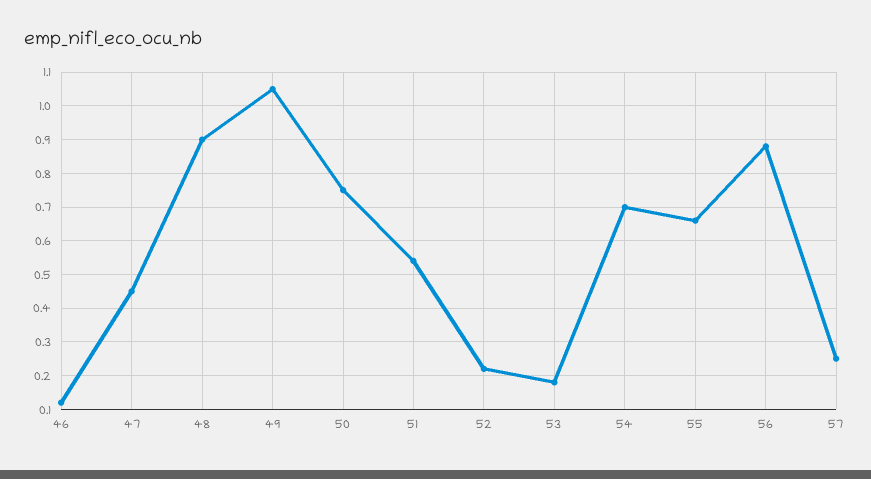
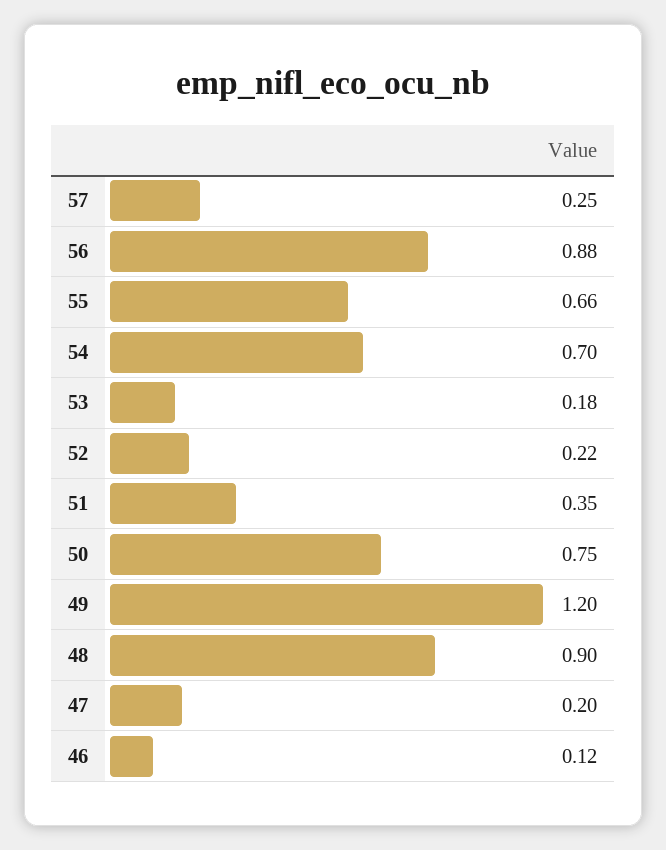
  {
    "46": 0.12,
-   "47": 0.45,
+   "47": 0.2,
    "48": 0.9,
-   "49": 1.05,
+   "49": 1.2,
    "50": 0.75,
-   "51": 0.55,
+   "51": 0.35,
    "52": 0.22,
    "53": 0.18,
    "54": 0.7,
    "55": 0.66,
    "56": 0.88,
    "57": 0.25
  }

